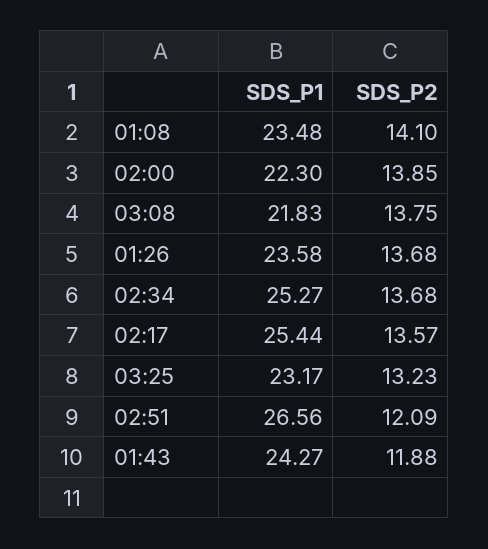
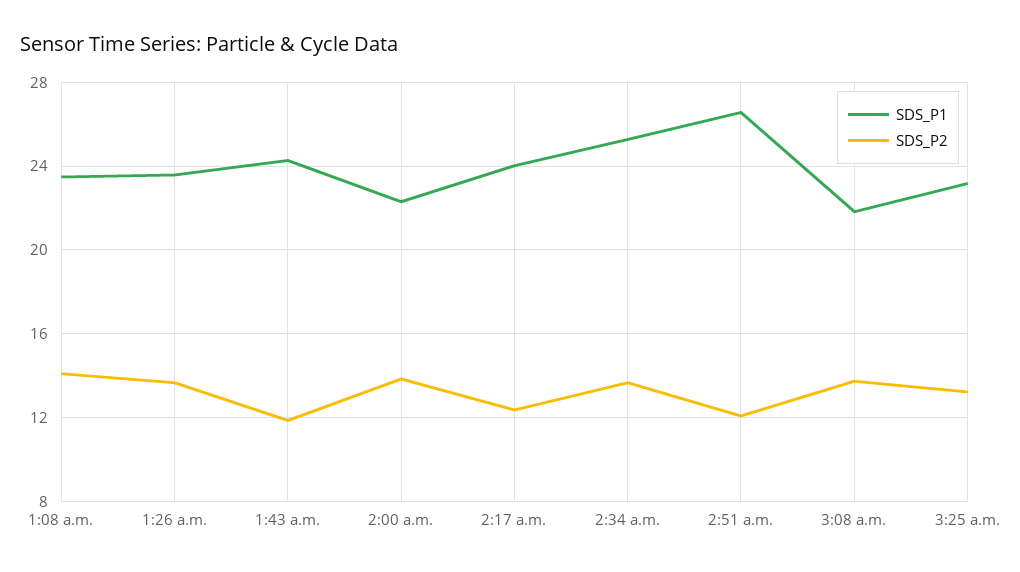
  {
    "SDS_P1": {
      "01:08": 23.48,
      "02:00": 22.3,
      "03:08": 21.83,
      "01:26": 23.58,
      "02:34": 25.27,
-     "02:17": 25.44,
+     "02:17": 24,
      "03:25": 23.17,
      "02:51": 26.56,
      "01:43": 24.27
    },
    "SDS_P2": {
      "01:08": 14.1,
      "02:00": 13.85,
      "03:08": 13.75,
      "01:26": 13.68,
      "02:34": 13.68,
-     "02:17": 13.57,
+     "02:17": 12.5,
      "03:25": 13.23,
      "02:51": 12.09,
      "01:43": 11.88
    }
  }

